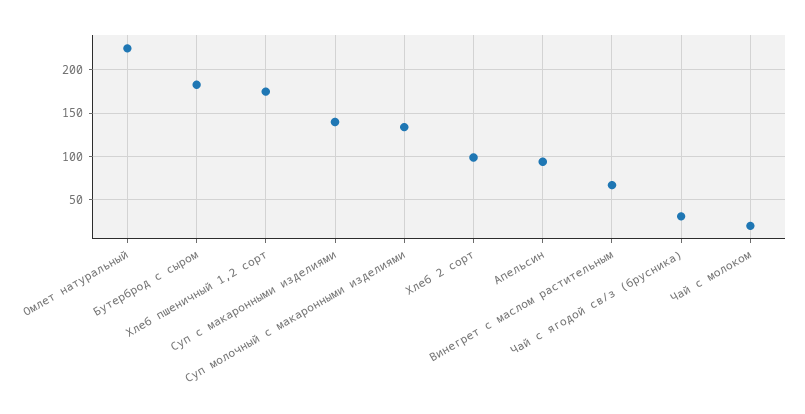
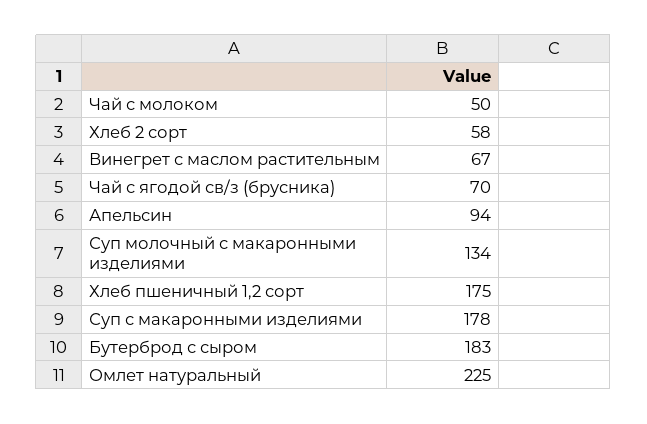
  {
    "Омлет натуральный": 225,
    "Бутерброд с сыром": 183,
    "Хлеб пшеничный 1,2 сорт": 175,
-   "Суп с макаронными изделиями": 140,
+   "Суп с макаронными изделиями": 178,
    "Суп молочный с макаронными изделиями": 134,
-   "Хлеб 2 сорт": 100,
+   "Хлеб 2 сорт": 58,
    "Апельсин": 94,
    "Винегрет с маслом растительным": 67,
-   "Чай с ягодой св/з (брусника)": 30,
+   "Чай с ягодой св/з (брусника)": 70,
-   "Чай с молоком": 20
+   "Чай с молоком": 50
  }

